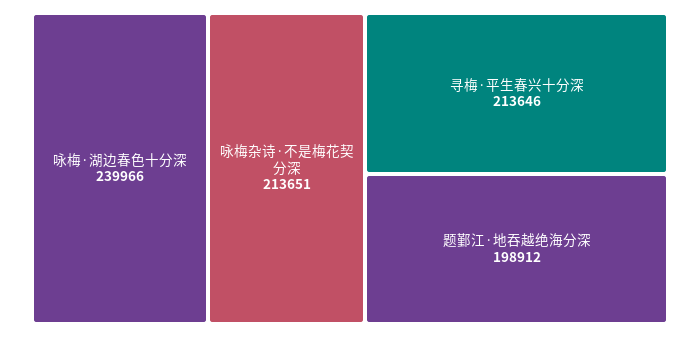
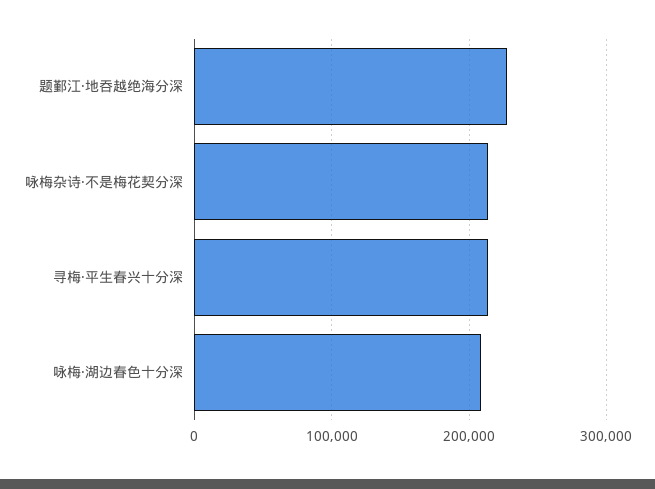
  {
-   "咏梅·湖边春色十分深": 239966,
+   "咏梅·湖边春色十分深": 210000,
    "咏梅杂诗·不是梅花契分深": 213651,
    "寻梅·平生春兴十分深": 213646,
-   "题鄞江·地吞越绝海分深": 198912
+   "题鄞江·地吞越绝海分深": 230000
  }

